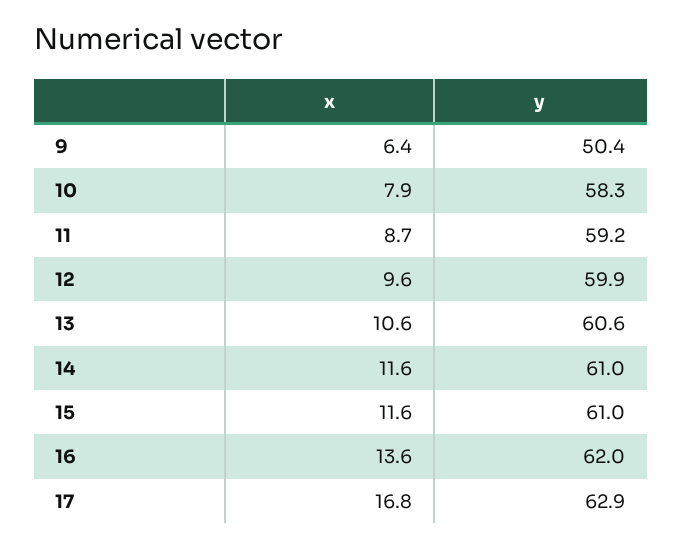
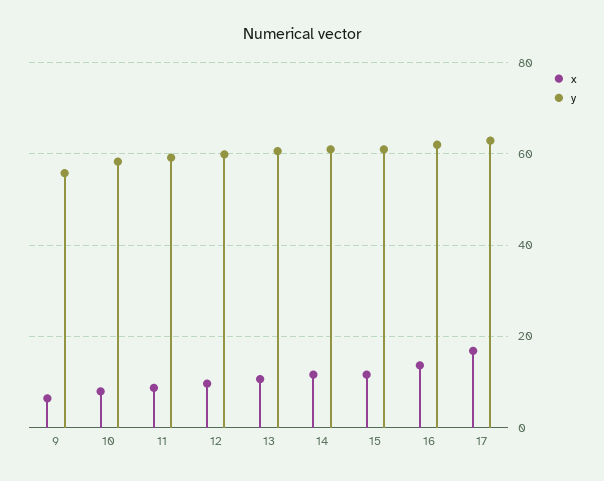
  {
    "x": {
      "9": 6.4,
      "10": 7.9,
      "11": 8.7,
      "12": 9.6,
      "13": 10.6,
      "14": 11.6,
      "15": 11.6,
      "16": 13.6,
      "17": 16.8
    },
    "y": {
-     "9": 50.4,
+     "9": 56,
      "10": 58.3,
      "11": 59.2,
      "12": 59.9,
      "13": 60.6,
      "14": 61,
      "15": 61,
      "16": 62,
      "17": 62.9
    }
  }

